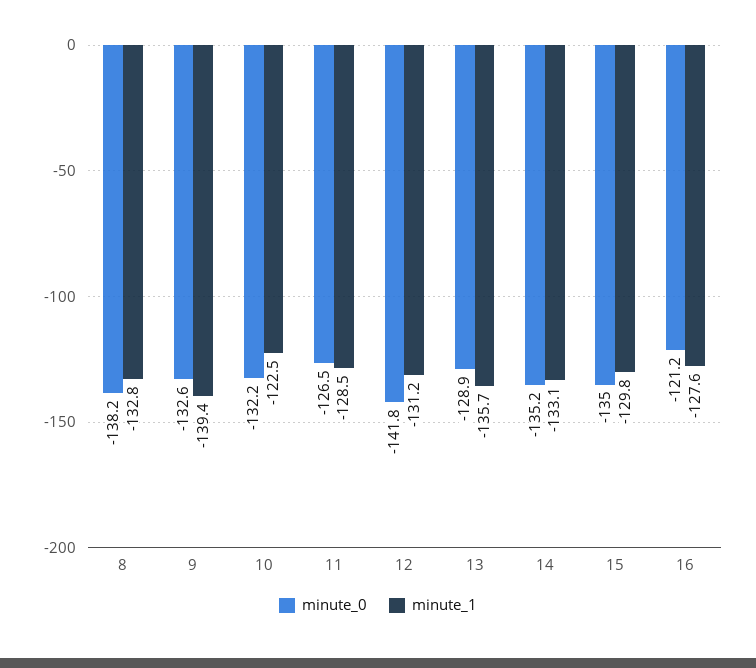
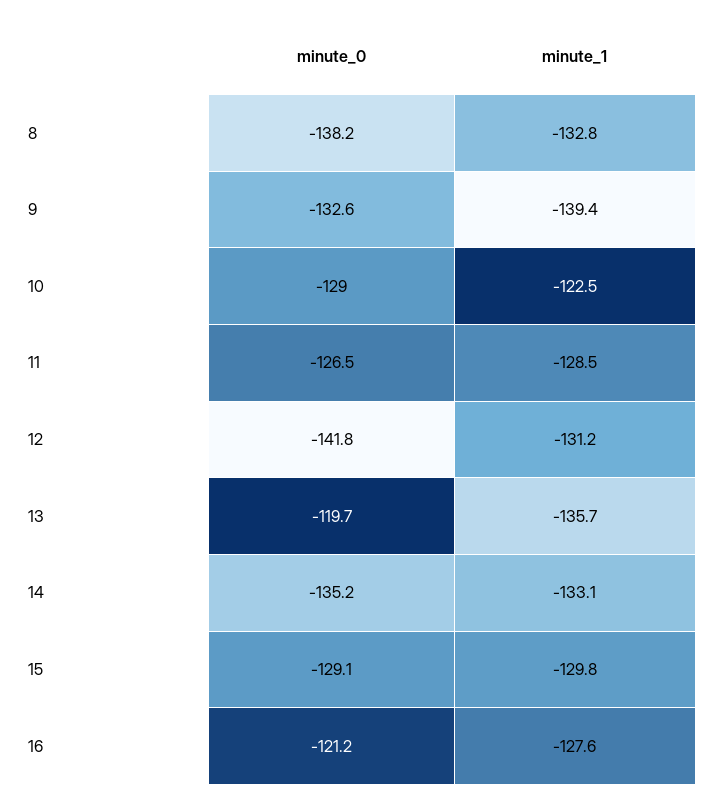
  {
    "minute_0": {
      "8": -138.2,
      "9": -132.6,
-     "10": -132.2,
+     "10": -129,
      "11": -126.5,
      "12": -141.8,
-     "13": -128.9,
+     "13": -119.7,
      "14": -135.2,
-     "15": -135,
+     "15": -129.1,
      "16": -121.2
    },
    "minute_1": {
      "8": -132.8,
      "9": -139.4,
      "10": -122.5,
      "11": -128.5,
      "12": -131.2,
      "13": -135.7,
      "14": -133.1,
      "15": -129.8,
      "16": -127.6
    }
  }

